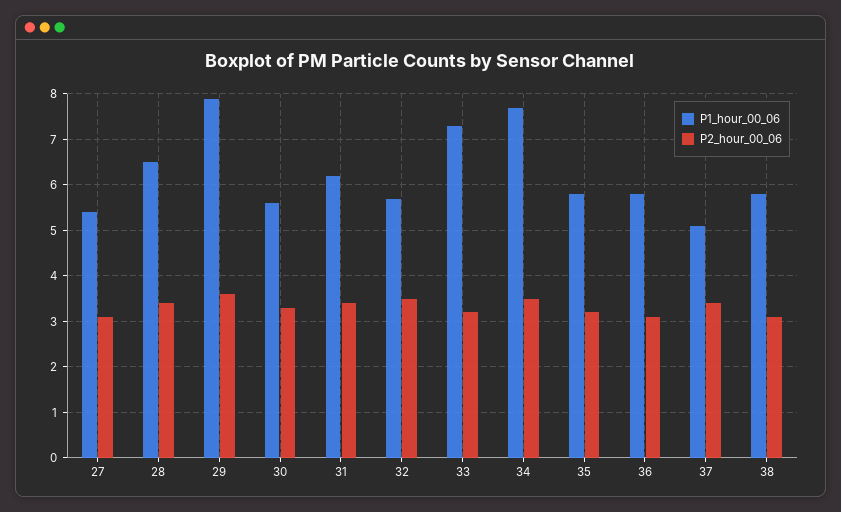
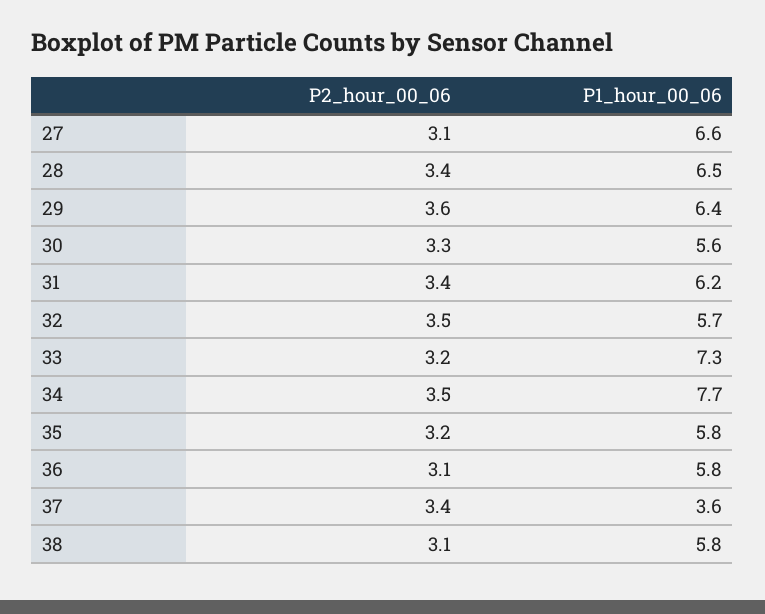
  {
    "P1_hour_00_06": {
-     "27": 5.5,
+     "27": 6.6,
      "28": 6.5,
-     "29": 8,
+     "29": 6.4,
      "30": 5.6,
      "31": 6.2,
      "32": 5.7,
      "33": 7.3,
      "34": 7.7,
      "35": 5.8,
      "36": 5.8,
-     "37": 5,
+     "37": 3.6,
      "38": 5.8
    },
    "P2_hour_00_06": {
      "27": 3.1,
      "28": 3.4,
      "29": 3.6,
      "30": 3.3,
      "31": 3.4,
      "32": 3.5,
      "33": 3.2,
      "34": 3.5,
      "35": 3.2,
      "36": 3.1,
      "37": 3.4,
      "38": 3.1
    }
  }

